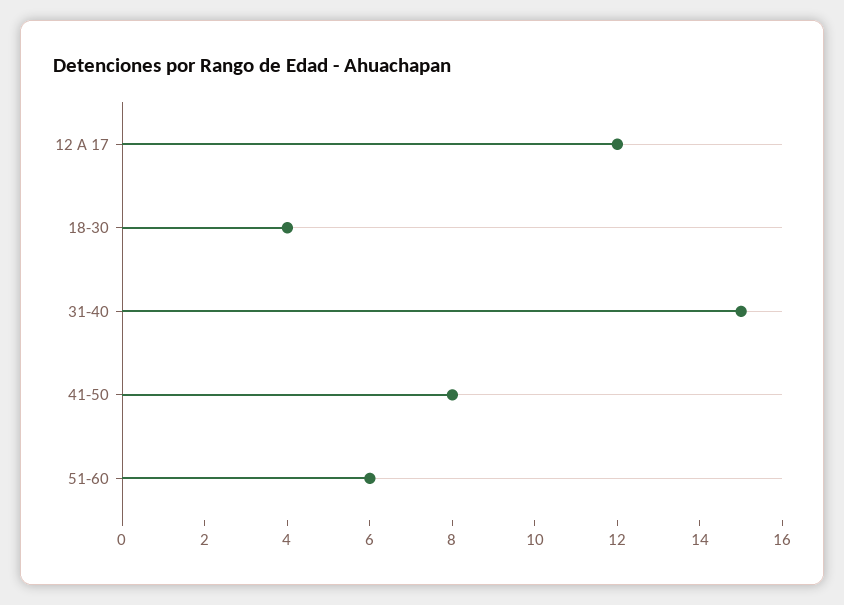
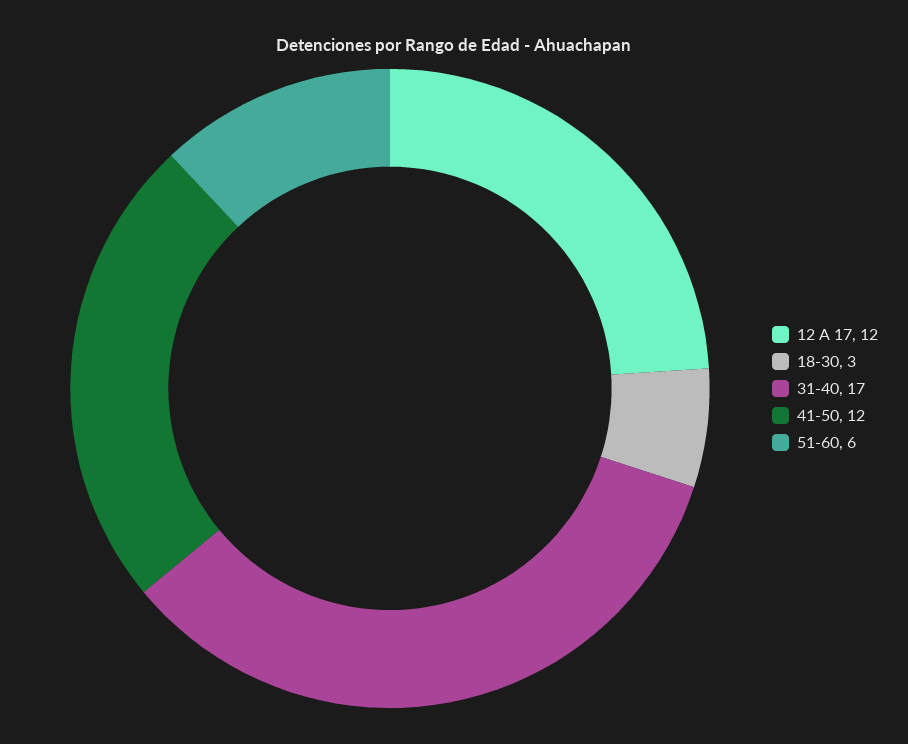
  {
    "12 A 17": 12,
-   "18-30": 4,
+   "18-30": 3,
-   "31-40": 15,
+   "31-40": 17,
-   "41-50": 8,
+   "41-50": 12,
    "51-60": 6
  }

